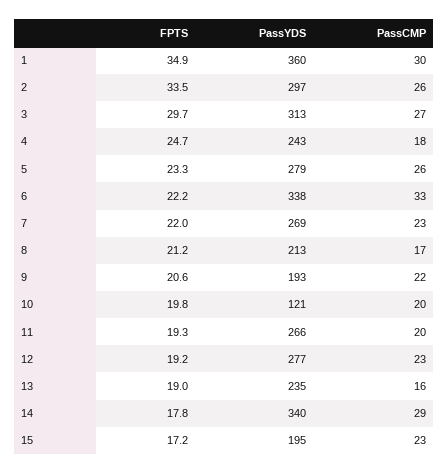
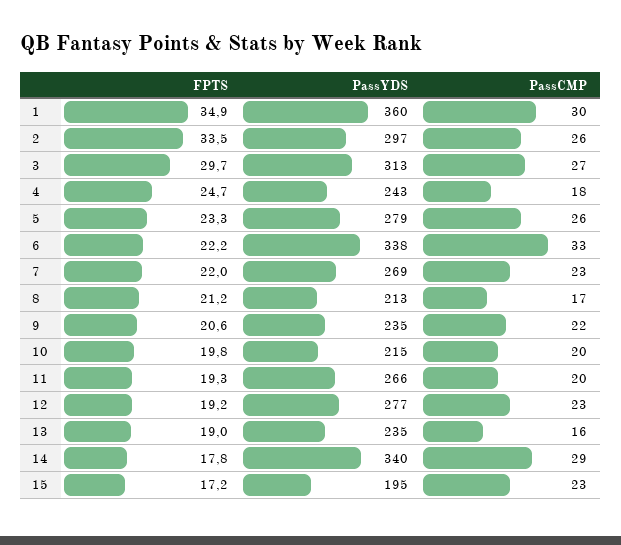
  {
    "FPTS": {
      "1": 34.9,
      "2": 33.5,
      "3": 29.7,
      "4": 24.7,
      "5": 23.3,
      "6": 22.2,
      "7": 22,
      "8": 21.2,
      "9": 20.6,
      "10": 19.8,
      "11": 19.3,
      "12": 19.2,
      "13": 19,
      "14": 17.8,
      "15": 17.2
    },
    "PassYDS": {
      "1": 360,
      "2": 297,
      "3": 313,
      "4": 243,
      "5": 279,
      "6": 338,
      "7": 269,
      "8": 213,
-     "9": 193,
+     "9": 235,
-     "10": 121,
+     "10": 215,
      "11": 266,
      "12": 277,
      "13": 235,
      "14": 340,
      "15": 195
    },
    "PassCMP": {
      "1": 30,
      "2": 26,
      "3": 27,
      "4": 18,
      "5": 26,
      "6": 33,
      "7": 23,
      "8": 17,
      "9": 22,
      "10": 20,
      "11": 20,
      "12": 23,
      "13": 16,
      "14": 29,
      "15": 23
    }
  }

